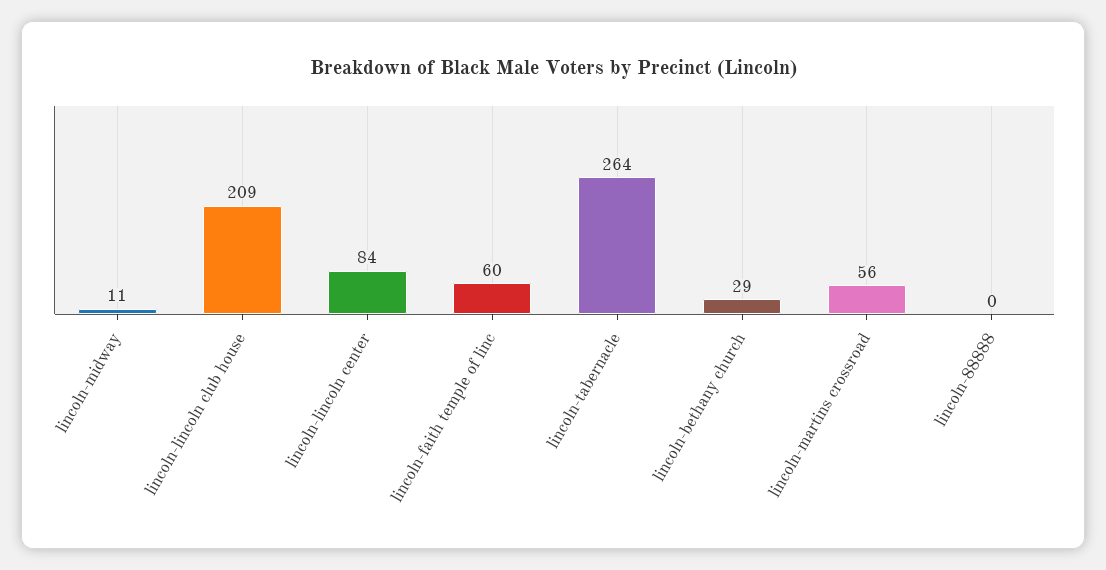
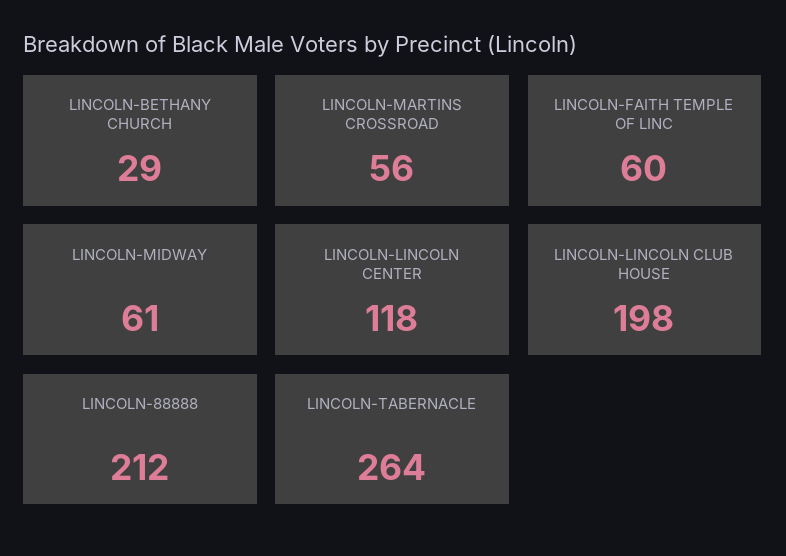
  {
-   "lincoln-midway": 11,
+   "lincoln-midway": 61,
-   "lincoln-lincoln club house": 209,
+   "lincoln-lincoln club house": 198,
-   "lincoln-lincoln center": 84,
+   "lincoln-lincoln center": 118,
    "lincoln-faith temple of linc": 60,
    "lincoln-tabernacle": 264,
    "lincoln-bethany church": 29,
    "lincoln-martins crossroad": 56,
-   "lincoln-88888": 0
+   "lincoln-88888": 212
  }

